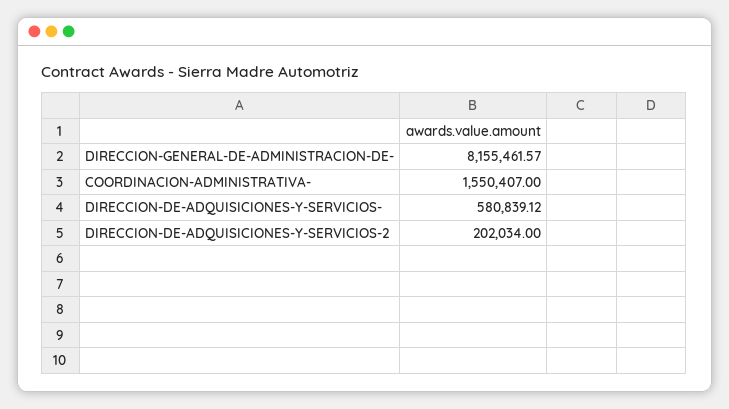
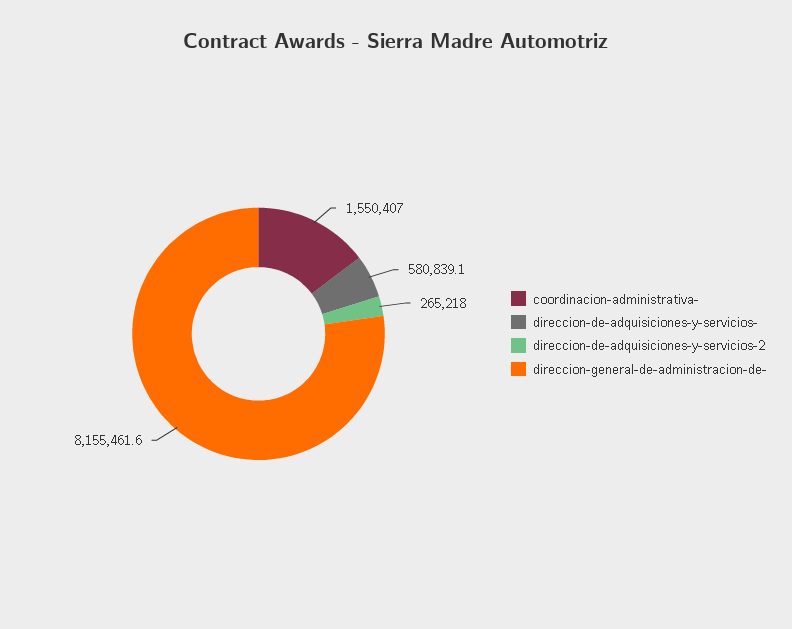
  {
    "DIRECCION-GENERAL-DE-ADMINISTRACION-DE-": 8155461.57,
    "COORDINACION-ADMINISTRATIVA-": 1550407,
    "DIRECCION-DE-ADQUISICIONES-Y-SERVICIOS-": 580839.12,
-   "DIRECCION-DE-ADQUISICIONES-Y-SERVICIOS-2": 202034
+   "DIRECCION-DE-ADQUISICIONES-Y-SERVICIOS-2": 265218
  }

